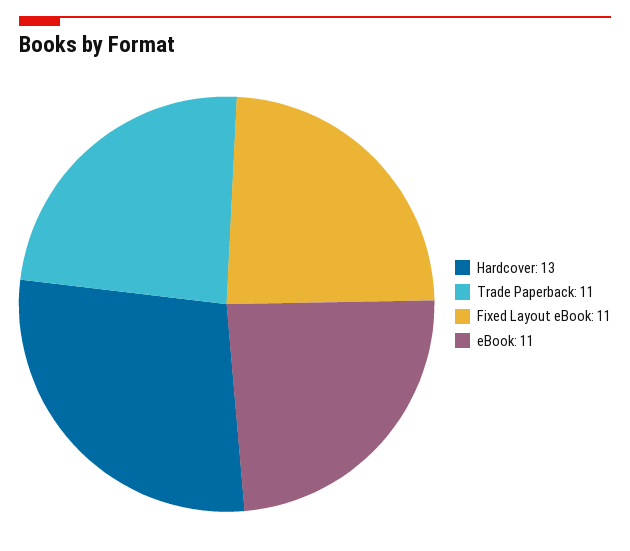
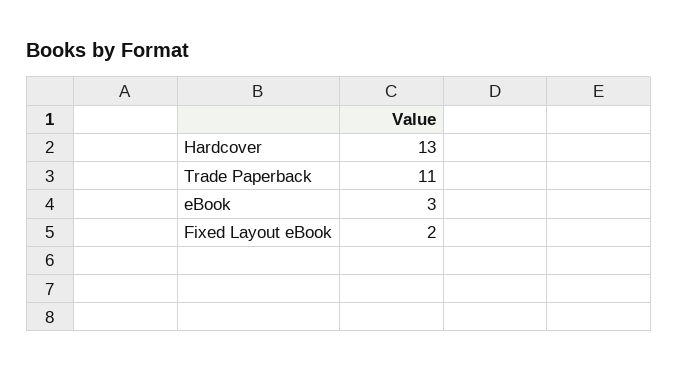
  {
    "Hardcover": 13,
    "Trade Paperback": 11,
-   "Fixed Layout eBook": 11,
+   "Fixed Layout eBook": 2,
-   "eBook": 11
+   "eBook": 3
  }

